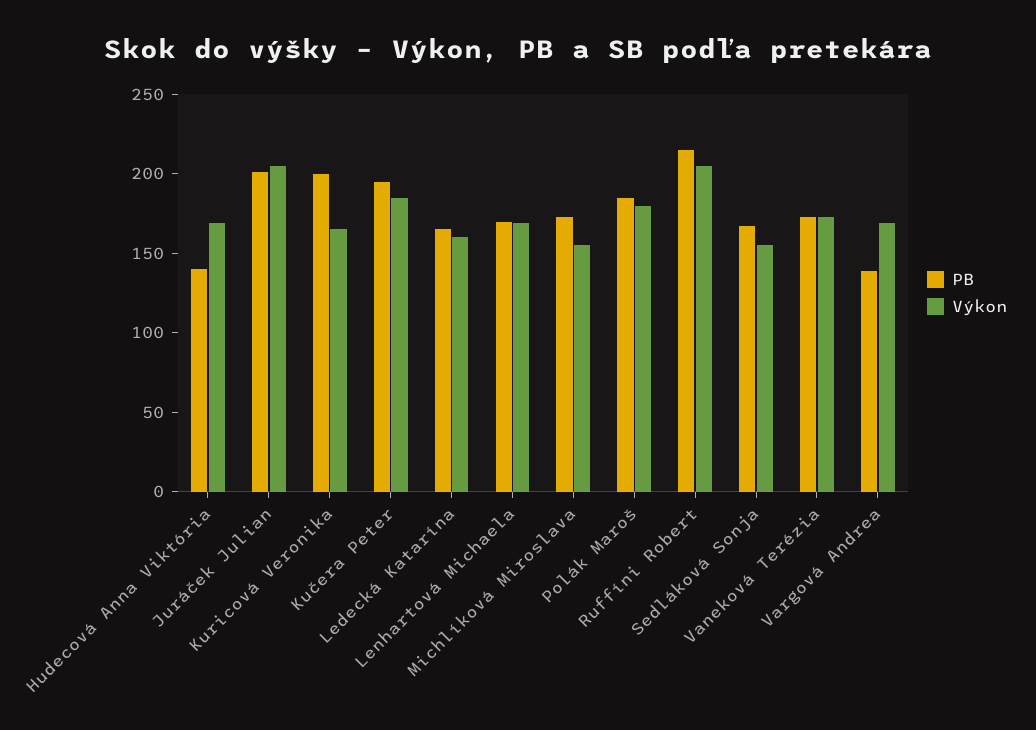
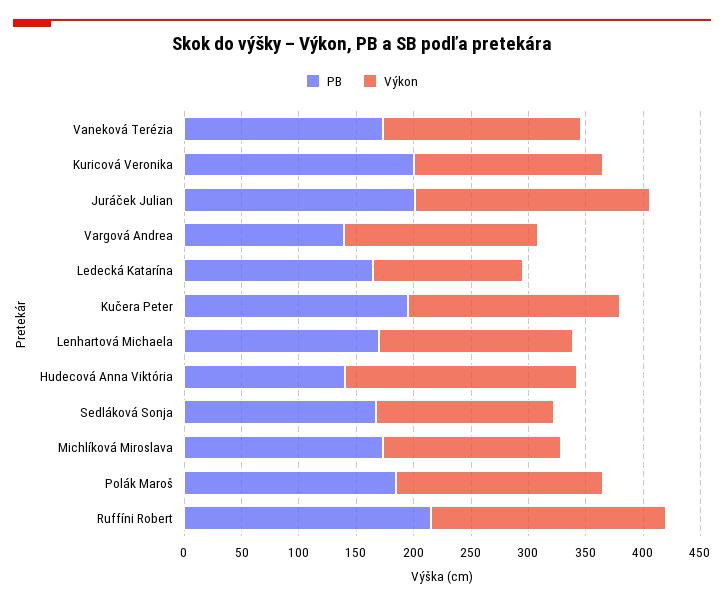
  {
    "PB": {
      "Hudecová Anna Viktória": 140,
      "Juráček Julian": 200,
      "Kuricová Veronika": 200,
      "Kučera Peter": 200,
      "Ledecká Katarína": 170,
      "Lenhartová Michaela": 170,
      "Michlíková Miroslava": 170,
      "Polák Maroš": 190,
      "Ruffíni Robert": 220,
      "Sedláková Sonja": 170,
      "Vaneková Terézia": 170,
      "Vargová Andrea": 140
    },
    "Výkon": {
-     "Hudecová Anna Viktória": 170,
+     "Hudecová Anna Viktória": 200,
      "Juráček Julian": 210,
      "Kuricová Veronika": 170,
      "Kučera Peter": 190,
-     "Ledecká Katarína": 160,
+     "Ledecká Katarína": 130,
      "Lenhartová Michaela": 170,
      "Michlíková Miroslava": 160,
      "Polák Maroš": 180,
      "Ruffíni Robert": 210,
      "Sedláková Sonja": 160,
      "Vaneková Terézia": 170,
      "Vargová Andrea": 170
    }
  }

